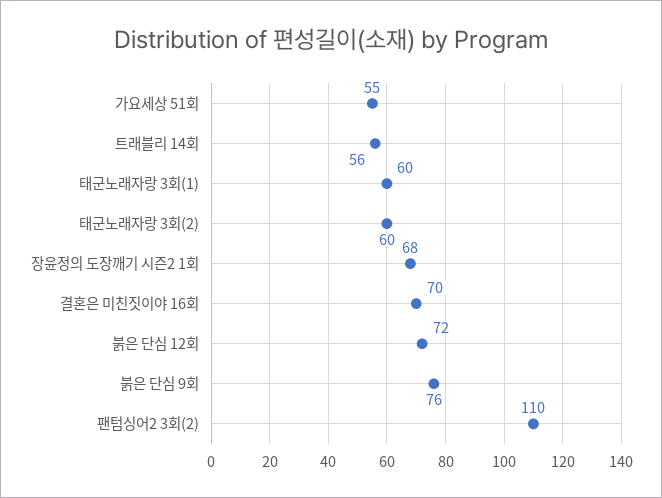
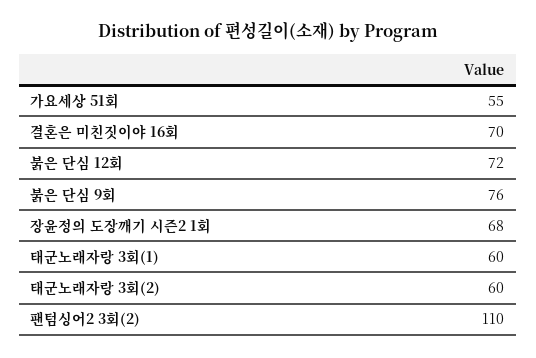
  {
    "가요세상 51회": 55,
-   "트래블리 14회": 56,
    "태군노래자랑 3회(1)": 60,
    "태군노래자랑 3회(2)": 60,
    "장윤정의 도장깨기 시즌2 1회": 68,
    "결혼은 미친짓이야 16회": 70,
    "붉은 단심 12회": 72,
    "붉은 단심 9회": 76,
    "팬텀싱어2 3회(2)": 110
  }

